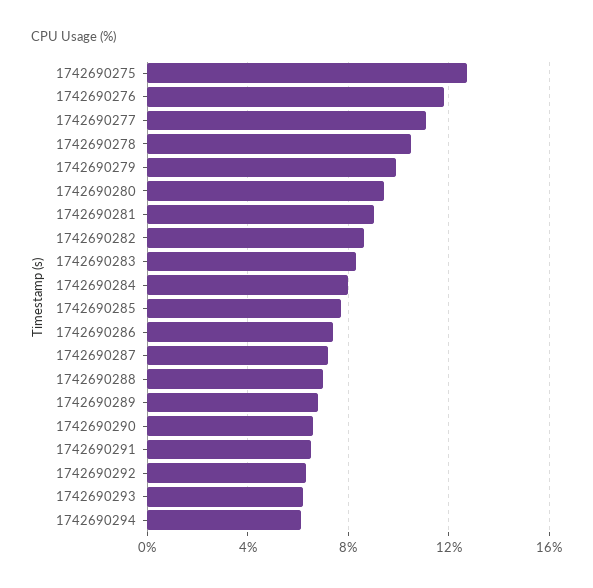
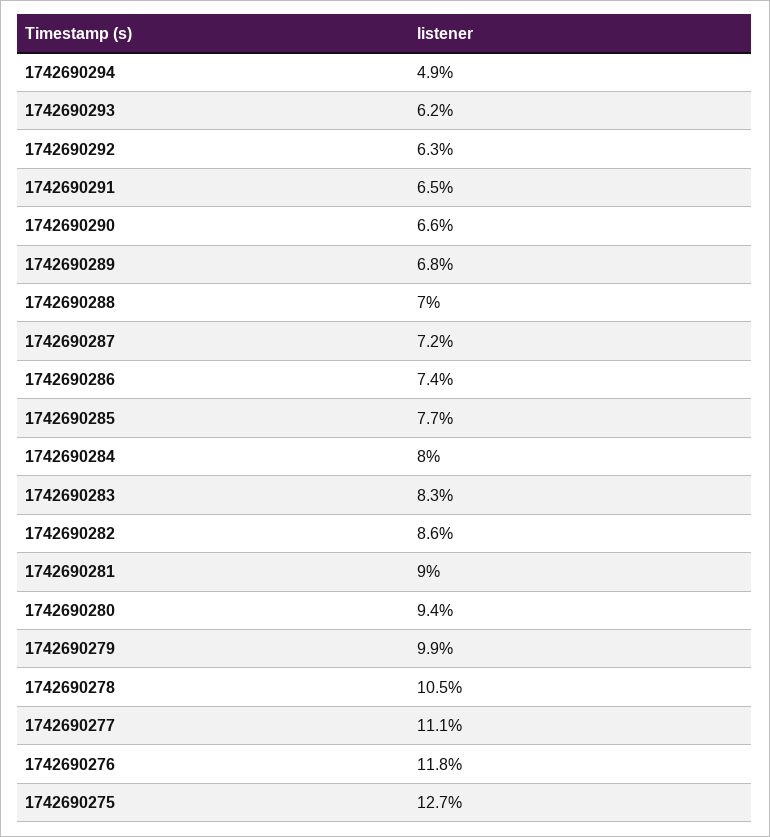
  {
    "1742690275": 12.7,
    "1742690276": 11.8,
    "1742690277": 11.1,
    "1742690278": 10.5,
    "1742690279": 9.9,
    "1742690280": 9.4,
    "1742690281": 9,
    "1742690282": 8.6,
    "1742690283": 8.3,
    "1742690284": 8,
    "1742690285": 7.7,
    "1742690286": 7.4,
    "1742690287": 7.2,
    "1742690288": 7,
    "1742690289": 6.8,
    "1742690290": 6.6,
    "1742690291": 6.5,
    "1742690292": 6.3,
    "1742690293": 6.2,
-   "1742690294": 6
+   "1742690294": 4.9
  }

